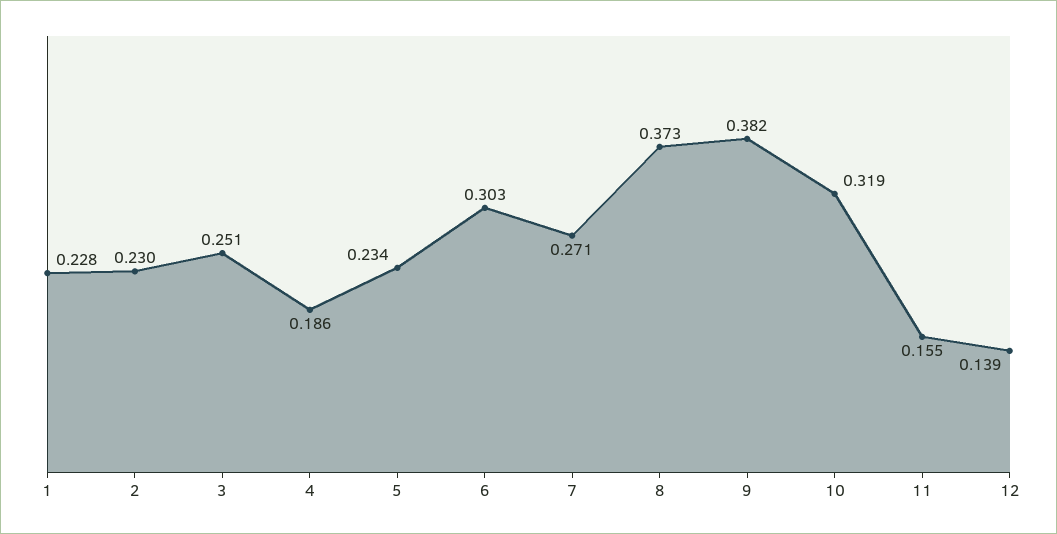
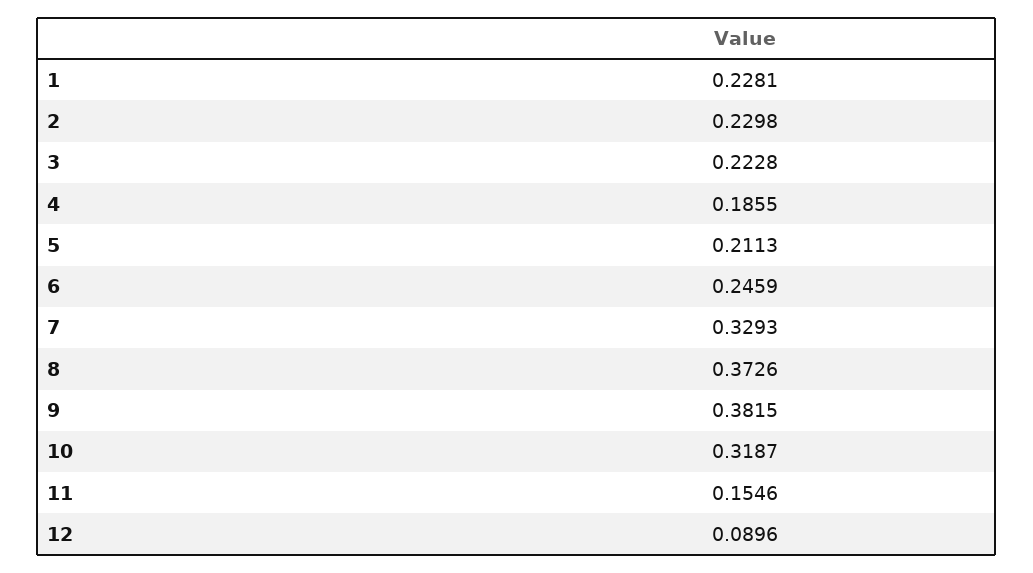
  {
    "1": 0.2281,
    "2": 0.2298,
-   "3": 0.251,
+   "3": 0.2228,
    "4": 0.1855,
-   "5": 0.234,
+   "5": 0.2113,
-   "6": 0.303,
+   "6": 0.2459,
-   "7": 0.271,
+   "7": 0.3293,
    "8": 0.3726,
    "9": 0.3815,
    "10": 0.3187,
    "11": 0.1546,
-   "12": 0.139
+   "12": 0.0896
  }

